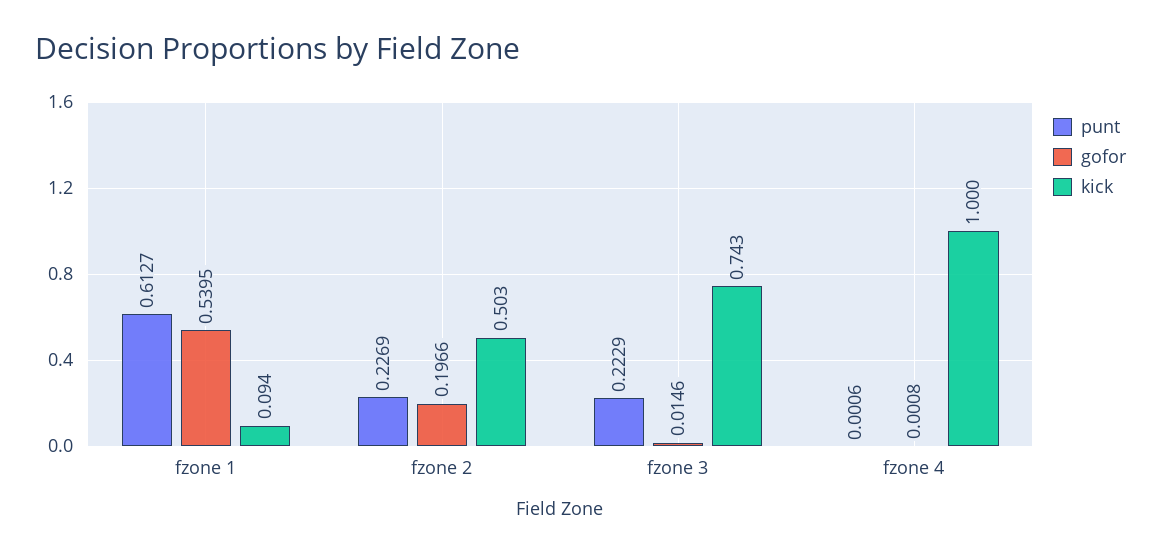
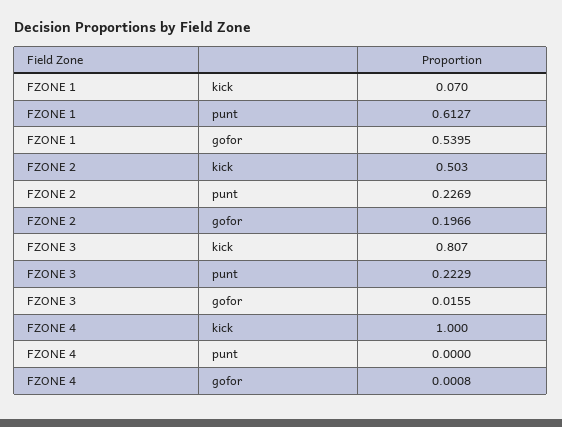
  {
    "punt": {
      "fzone 1": 0.6127,
      "fzone 2": 0.2269,
      "fzone 3": 0.2229,
-     "fzone 4": 0.0006
+     "fzone 4": 0
    },
    "gofor": {
      "fzone 1": 0.5395,
      "fzone 2": 0.1966,
-     "fzone 3": 0.0146,
+     "fzone 3": 0.0155,
      "fzone 4": 0.0008
    },
    "kick": {
-     "fzone 1": 0.094,
+     "fzone 1": 0.07,
      "fzone 2": 0.503,
-     "fzone 3": 0.743,
+     "fzone 3": 0.807,
      "fzone 4": 1
    }
  }

